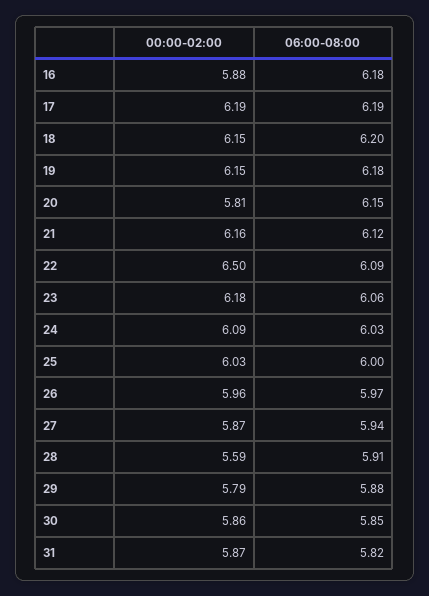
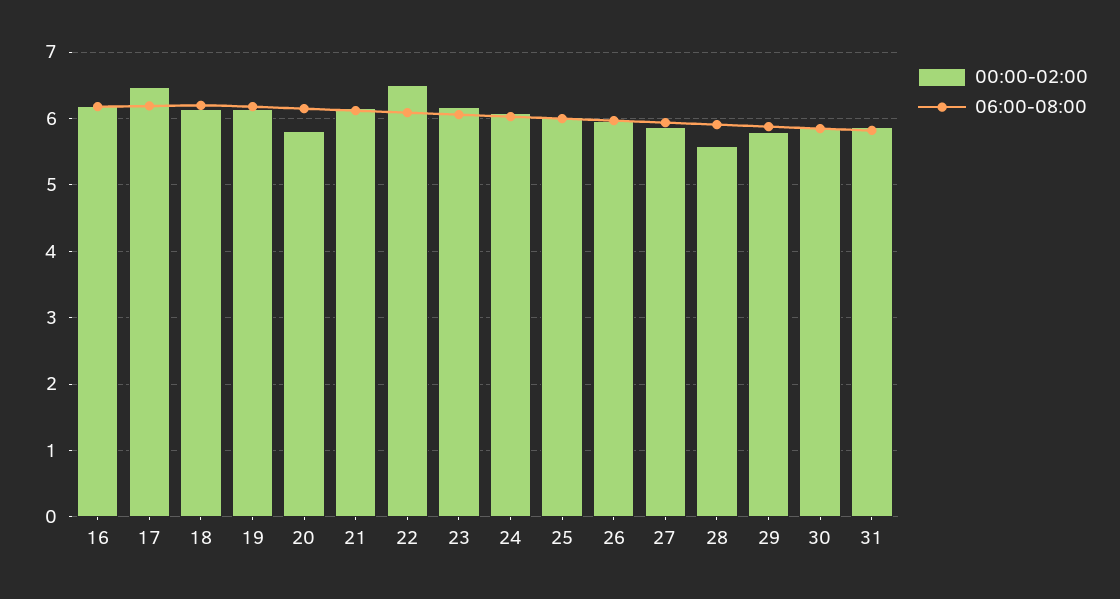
  {
    "00:00-02:00": {
-     "16": 5.88,
+     "16": 6.2,
-     "17": 6.19,
+     "17": 6.5,
      "18": 6.15,
      "19": 6.15,
      "20": 5.81,
      "21": 6.16,
      "22": 6.5,
      "23": 6.18,
      "24": 6.09,
      "25": 6.03,
      "26": 5.96,
      "27": 5.87,
      "28": 5.59,
      "29": 5.79,
      "30": 5.86,
      "31": 5.87
    },
    "06:00-08:00": {
      "16": 6.18,
      "17": 6.19,
      "18": 6.2,
      "19": 6.18,
      "20": 6.15,
      "21": 6.12,
      "22": 6.09,
      "23": 6.06,
      "24": 6.03,
      "25": 6,
      "26": 5.97,
      "27": 5.94,
      "28": 5.91,
      "29": 5.88,
      "30": 5.85,
      "31": 5.82
    }
  }

